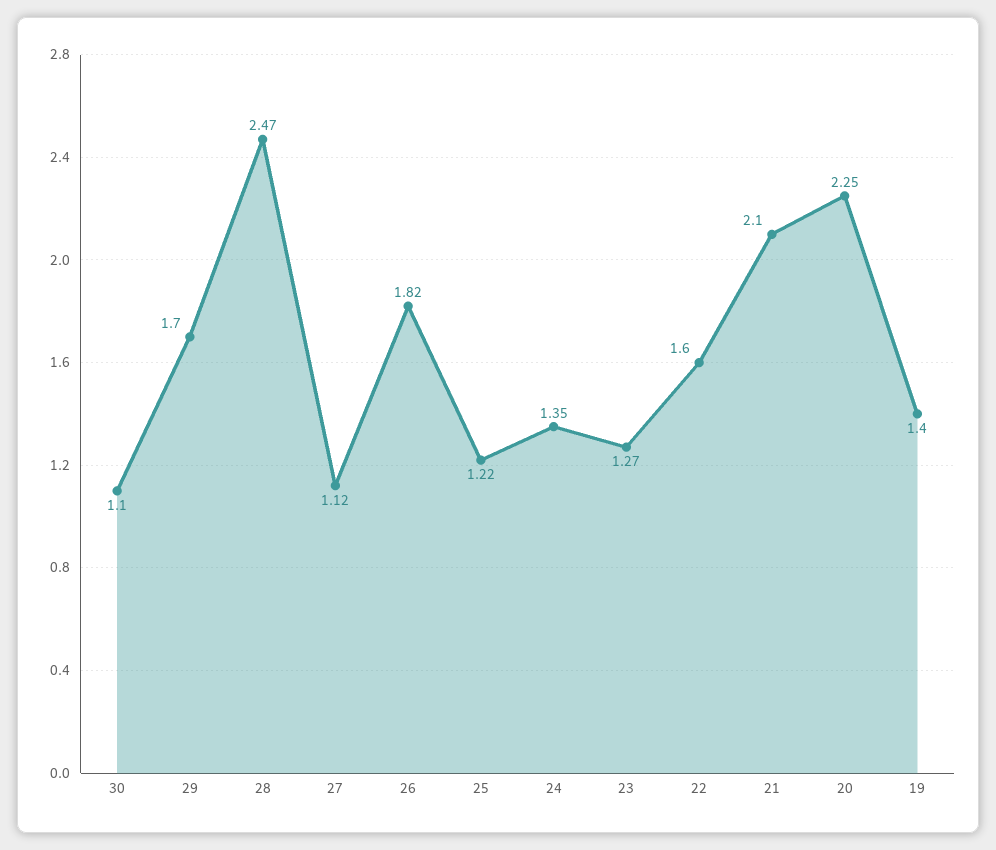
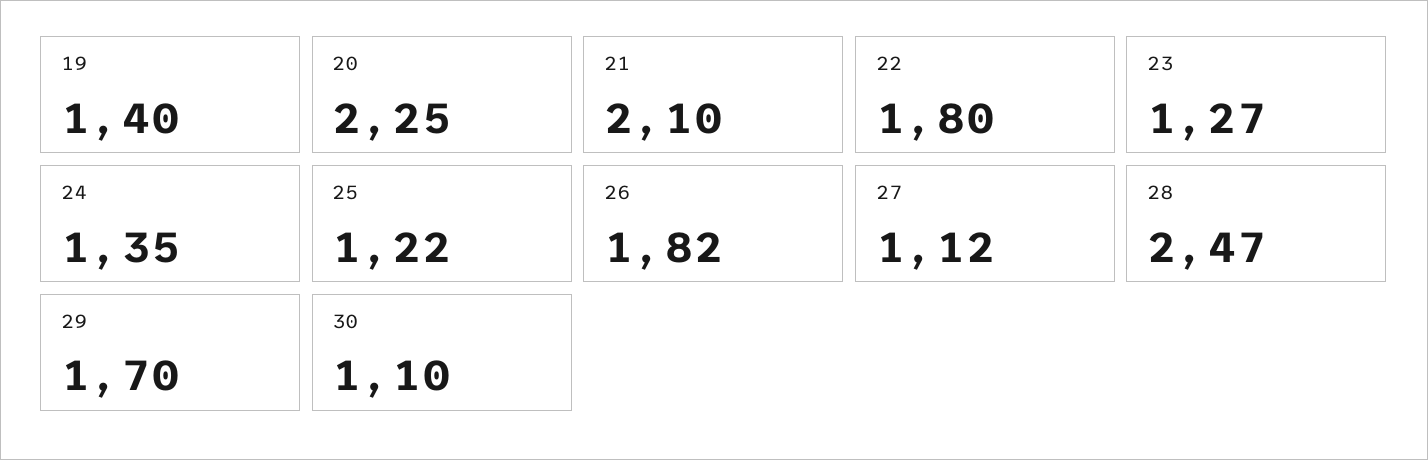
  {
    "30": 1.1,
    "29": 1.7,
    "28": 2.47,
    "27": 1.12,
    "26": 1.82,
    "25": 1.22,
    "24": 1.35,
    "23": 1.27,
-   "22": 1.6,
+   "22": 1.8,
    "21": 2.1,
    "20": 2.25,
    "19": 1.4
  }

